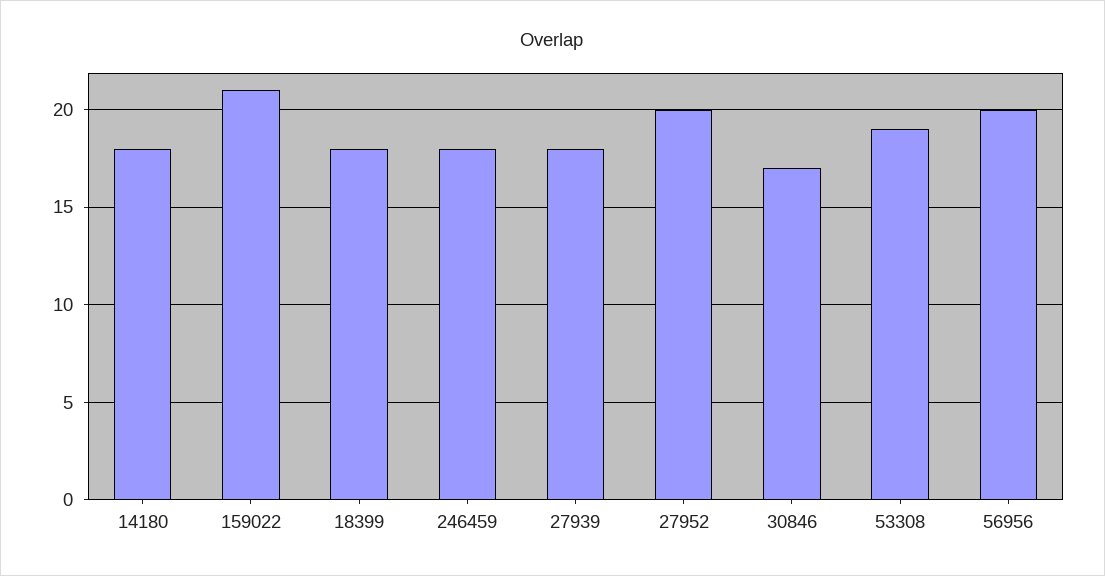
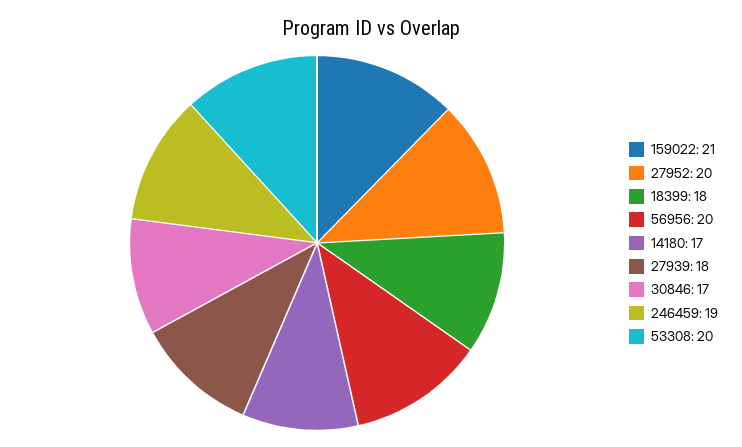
  {
-   "14180": 18,
+   "14180": 17,
    "159022": 21,
    "18399": 18,
-   "246459": 18,
+   "246459": 19,
    "27939": 18,
    "27952": 20,
    "30846": 17,
-   "53308": 19,
+   "53308": 20,
    "56956": 20
  }

